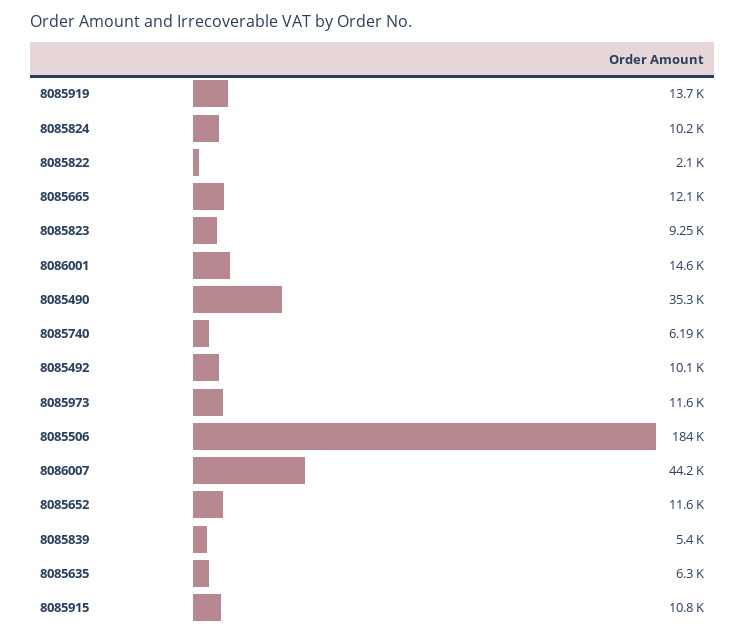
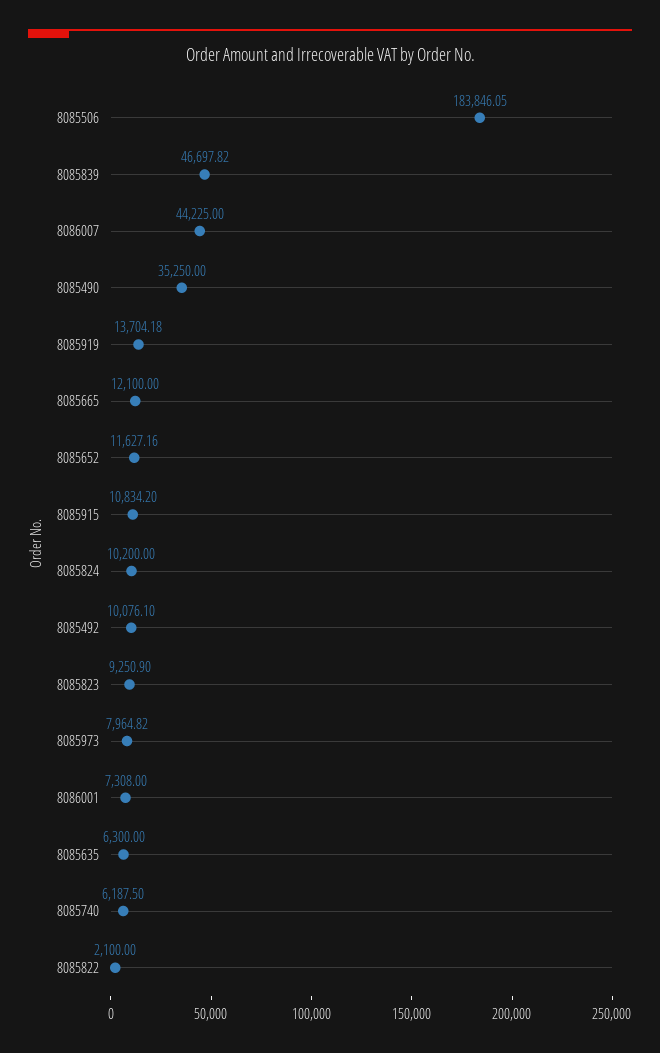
  {
    "8085919": 13704.18,
    "8085824": 10200,
    "8085822": 2100,
    "8085665": 12100,
    "8085823": 9250.9,
-   "8086001": 14600,
+   "8086001": 7308,
    "8085490": 35250,
    "8085740": 6187.5,
    "8085492": 10076.1,
-   "8085973": 11600,
+   "8085973": 7964.82,
    "8085506": 183846.05,
    "8086007": 44225,
    "8085652": 11627.16,
-   "8085839": 5400,
+   "8085839": 46697.82,
    "8085635": 6300,
    "8085915": 10834.2
  }

